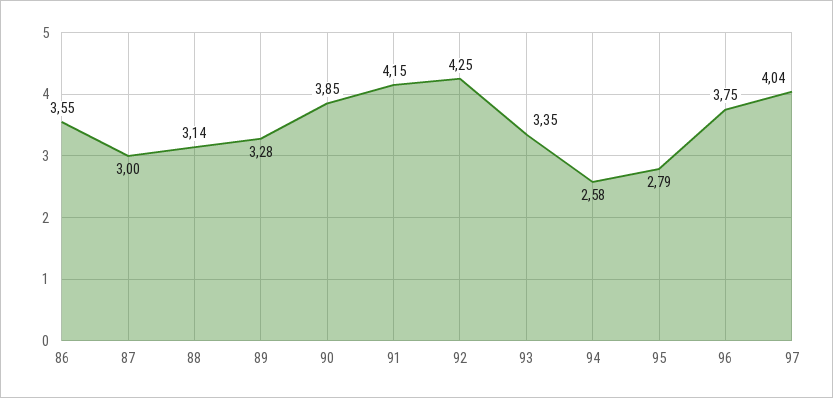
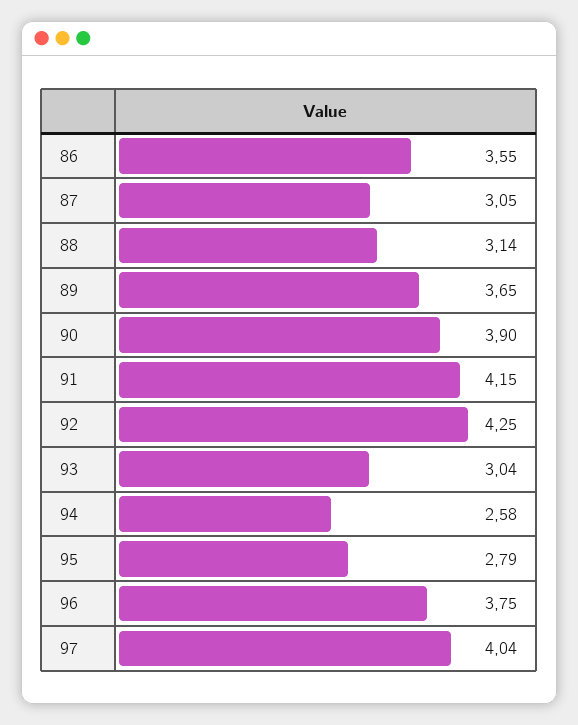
  {
    "86": 3.55,
-   "87": 3,
+   "87": 3.05,
    "88": 3.14,
-   "89": 3.28,
+   "89": 3.65,
-   "90": 3.85,
+   "90": 3.9,
    "91": 4.15,
    "92": 4.25,
-   "93": 3.35,
+   "93": 3.04,
    "94": 2.58,
    "95": 2.79,
    "96": 3.75,
    "97": 4.04
  }

